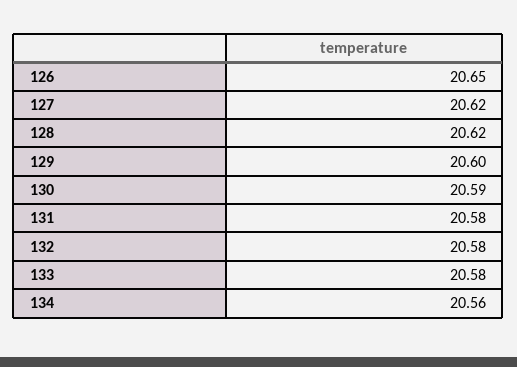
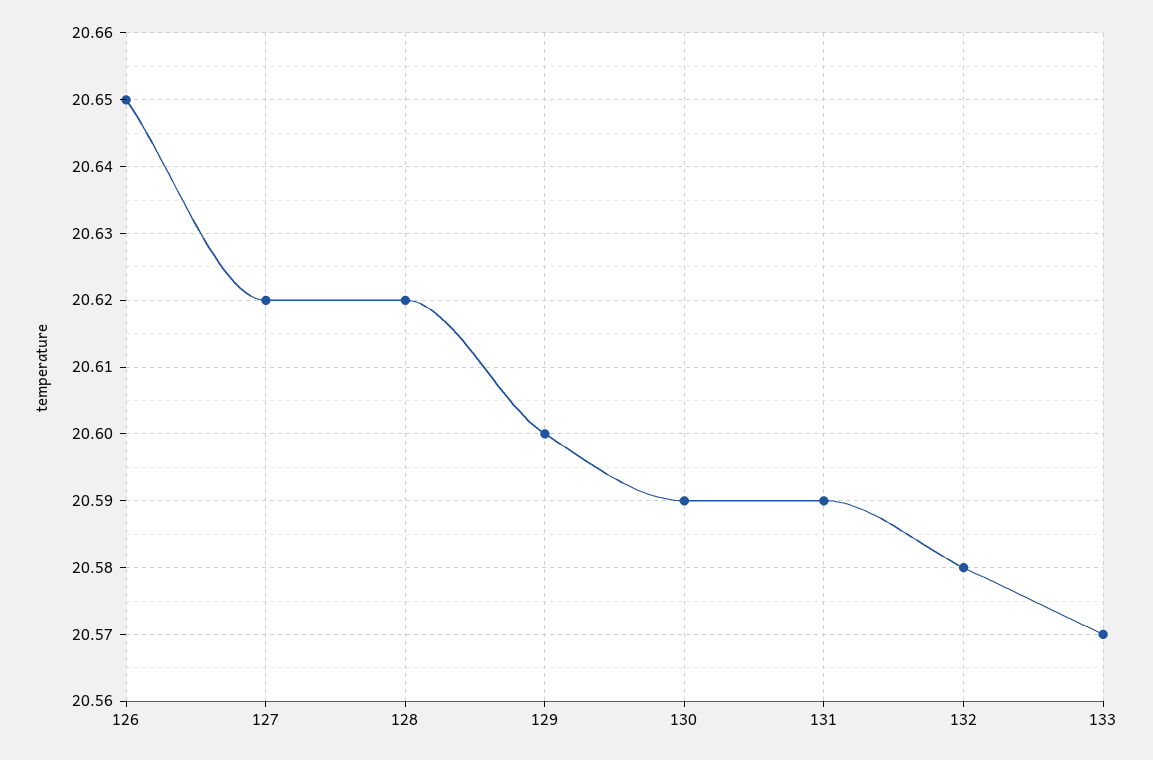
  {
    "126": 20.65,
    "127": 20.62,
    "128": 20.62,
    "129": 20.6,
    "130": 20.59,
-   "131": 20.58,
+   "131": 20.59,
    "132": 20.58,
-   "133": 20.58,
+   "133": 20.57
-   "134": 20.56
  }

